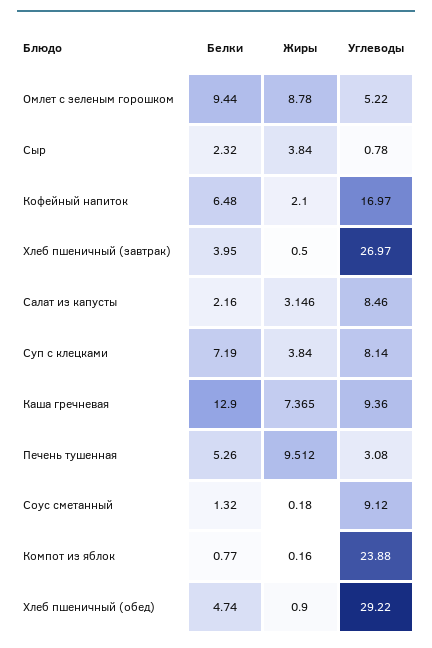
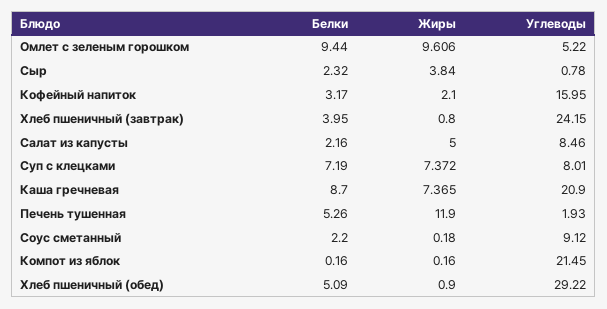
  {
    "Белки": {
      "Омлет с зеленым горошком": 9.44,
      "Сыр": 2.32,
-     "Кофейный напиток": 6.48,
+     "Кофейный напиток": 3.17,
      "Хлеб пшеничный (завтрак)": 3.95,
      "Салат из капусты": 2.16,
      "Суп с клецками": 7.19,
-     "Каша гречневая": 12.9,
+     "Каша гречневая": 8.7,
      "Печень тушенная": 5.26,
-     "Соус сметанный": 1.32,
+     "Соус сметанный": 2.2,
-     "Компот из яблок": 0.77,
+     "Компот из яблок": 0.16,
-     "Хлеб пшеничный (обед)": 4.74
+     "Хлеб пшеничный (обед)": 5.09
    },
    "Жиры": {
-     "Омлет с зеленым горошком": 8.78,
+     "Омлет с зеленым горошком": 9.606,
      "Сыр": 3.84,
      "Кофейный напиток": 2.1,
-     "Хлеб пшеничный (завтрак)": 0.5,
+     "Хлеб пшеничный (завтрак)": 0.8,
-     "Салат из капусты": 3.146,
+     "Салат из капусты": 5,
-     "Суп с клецками": 3.84,
+     "Суп с клецками": 7.372,
      "Каша гречневая": 7.365,
-     "Печень тушенная": 9.512,
+     "Печень тушенная": 11.9,
      "Соус сметанный": 0.18,
      "Компот из яблок": 0.16,
      "Хлеб пшеничный (обед)": 0.9
    },
    "Углеводы": {
      "Омлет с зеленым горошком": 5.22,
      "Сыр": 0.78,
-     "Кофейный напиток": 16.97,
+     "Кофейный напиток": 15.95,
-     "Хлеб пшеничный (завтрак)": 26.97,
+     "Хлеб пшеничный (завтрак)": 24.15,
      "Салат из капусты": 8.46,
-     "Суп с клецками": 8.14,
+     "Суп с клецками": 8.01,
-     "Каша гречневая": 9.36,
+     "Каша гречневая": 20.9,
-     "Печень тушенная": 3.08,
+     "Печень тушенная": 1.93,
      "Соус сметанный": 9.12,
-     "Компот из яблок": 23.88,
+     "Компот из яблок": 21.45,
      "Хлеб пшеничный (обед)": 29.22
    }
  }

